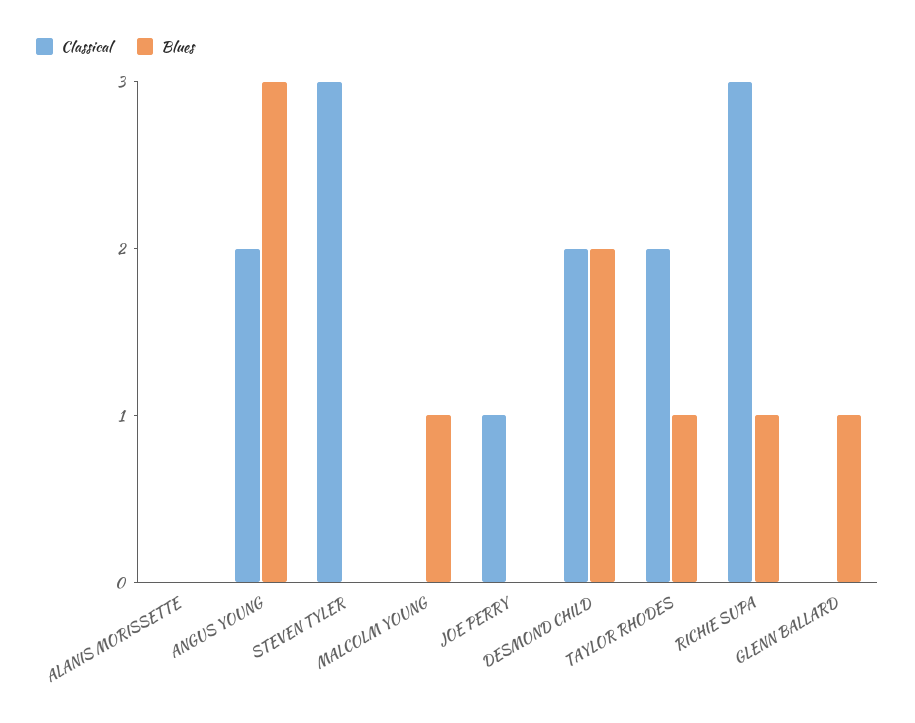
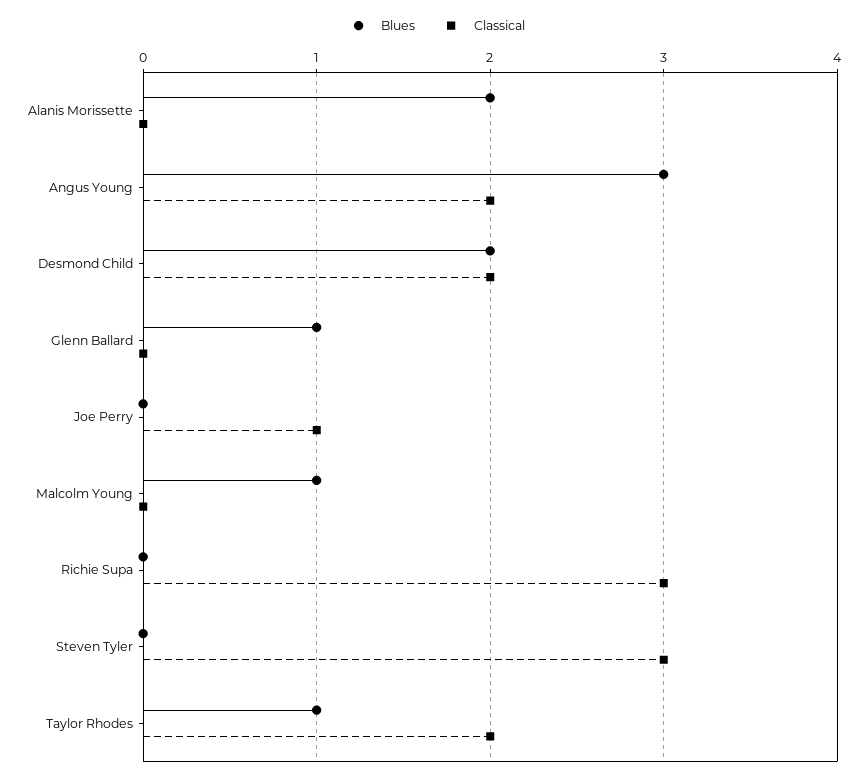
  {
    "Classical": {
      "ALANIS MORISSETTE": 0,
      "ANGUS YOUNG": 2,
      "STEVEN TYLER": 3,
      "MALCOLM YOUNG": 0,
      "JOE PERRY": 1,
      "DESMOND CHILD": 2,
      "TAYLOR RHODES": 2,
      "RICHIE SUPA": 3,
      "GLENN BALLARD": 0
    },
    "Blues": {
-     "ALANIS MORISSETTE": 0,
+     "ALANIS MORISSETTE": 2,
      "ANGUS YOUNG": 3,
      "STEVEN TYLER": 0,
      "MALCOLM YOUNG": 1,
      "JOE PERRY": 0,
      "DESMOND CHILD": 2,
      "TAYLOR RHODES": 1,
-     "RICHIE SUPA": 1,
+     "RICHIE SUPA": 0,
      "GLENN BALLARD": 1
    }
  }

